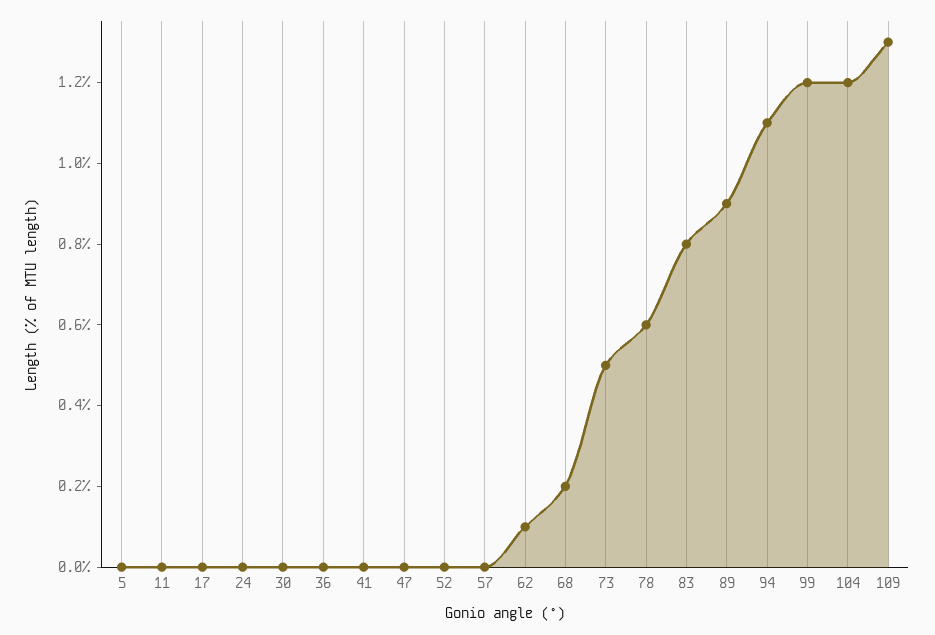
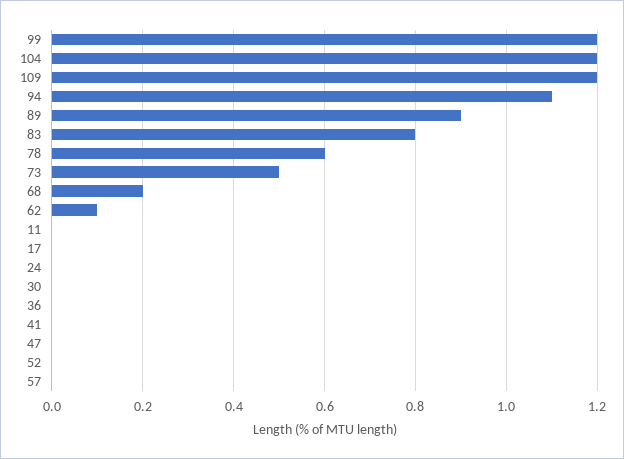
  {
-   "5": 0,
    "11": 0,
    "17": 0,
    "24": 0,
    "30": 0,
    "36": 0,
    "41": 0,
    "47": 0,
    "52": 0,
    "57": 0,
    "62": 0.1,
    "68": 0.2,
    "73": 0.5,
    "78": 0.6,
    "83": 0.8,
    "89": 0.9,
    "94": 1.1,
    "99": 1.2,
    "104": 1.2,
-   "109": 1.3
+   "109": 1.2
  }

